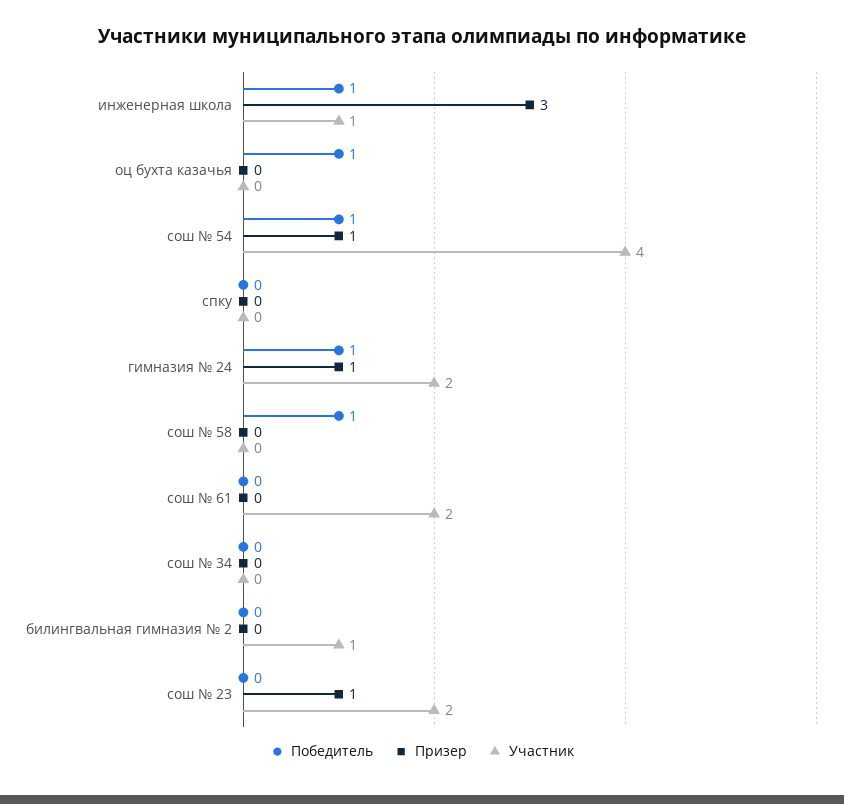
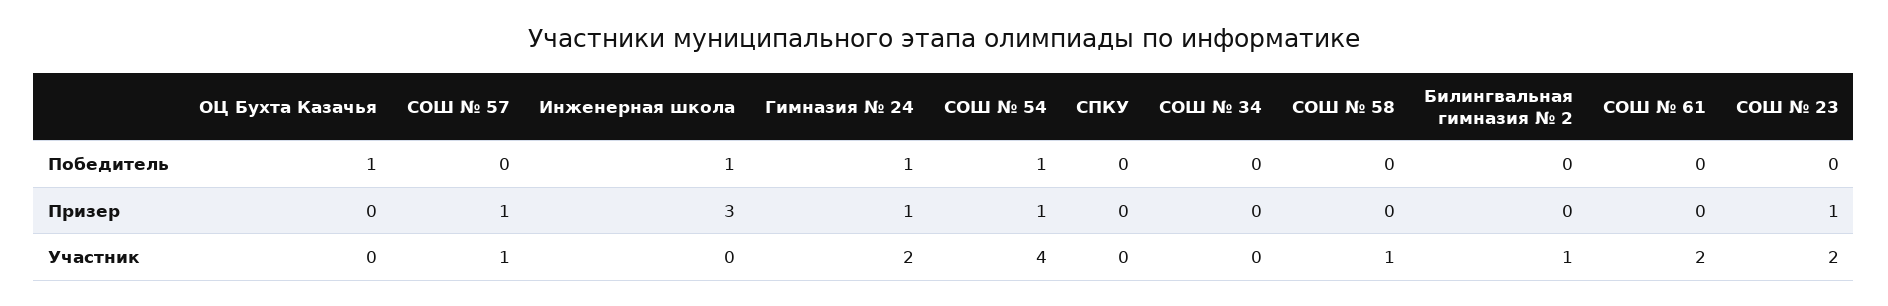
  {
    "Победитель": {
      "инженерная школа": 1,
      "оц бухта казачья": 1,
      "сош № 54": 1,
      "спку": 0,
      "гимназия № 24": 1,
-     "сош № 58": 1,
+     "сош № 58": 0,
      "сош № 61": 0,
      "сош № 34": 0,
      "билингвальная гимназия № 2": 0,
-     "сош № 23": 0
+     "сош № 23": 0,
+     "СОШ № 57": 0
    },
    "Призер": {
      "инженерная школа": 3,
      "оц бухта казачья": 0,
      "сош № 54": 1,
      "спку": 0,
      "гимназия № 24": 1,
      "сош № 58": 0,
      "сош № 61": 0,
      "сош № 34": 0,
      "билингвальная гимназия № 2": 0,
-     "сош № 23": 1
+     "сош № 23": 1,
+     "СОШ № 57": 1
    },
    "Участник": {
-     "инженерная школа": 1,
+     "инженерная школа": 0,
      "оц бухта казачья": 0,
      "сош № 54": 4,
      "спку": 0,
      "гимназия № 24": 2,
-     "сош № 58": 0,
+     "сош № 58": 1,
      "сош № 61": 2,
      "сош № 34": 0,
      "билингвальная гимназия № 2": 1,
-     "сош № 23": 2
+     "сош № 23": 2,
+     "СОШ № 57": 1
    }
  }

